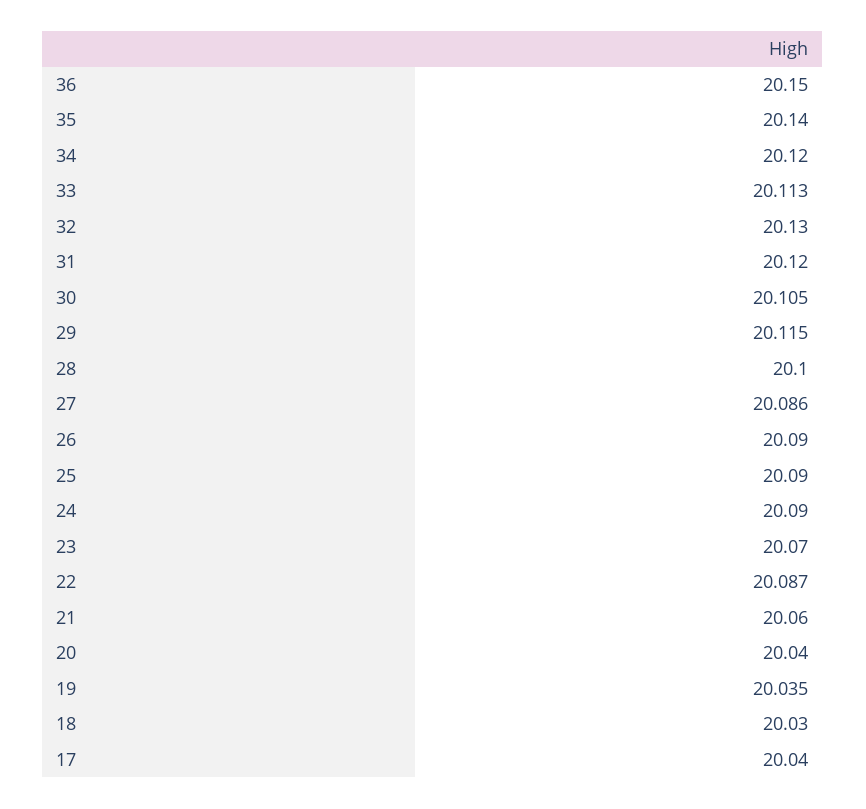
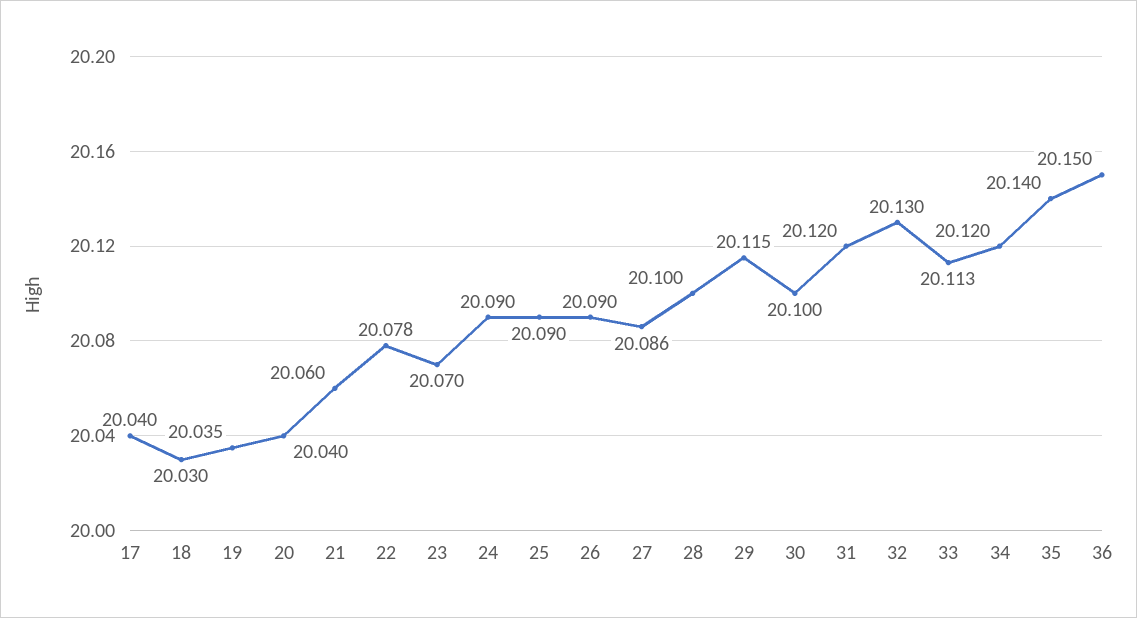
  {
    "36": 20.15,
    "35": 20.14,
    "34": 20.12,
    "33": 20.113,
    "32": 20.13,
    "31": 20.12,
-   "30": 20.105,
+   "30": 20.1,
    "29": 20.115,
    "28": 20.1,
    "27": 20.086,
    "26": 20.09,
    "25": 20.09,
    "24": 20.09,
    "23": 20.07,
-   "22": 20.087,
+   "22": 20.078,
    "21": 20.06,
    "20": 20.04,
    "19": 20.035,
    "18": 20.03,
    "17": 20.04
  }

